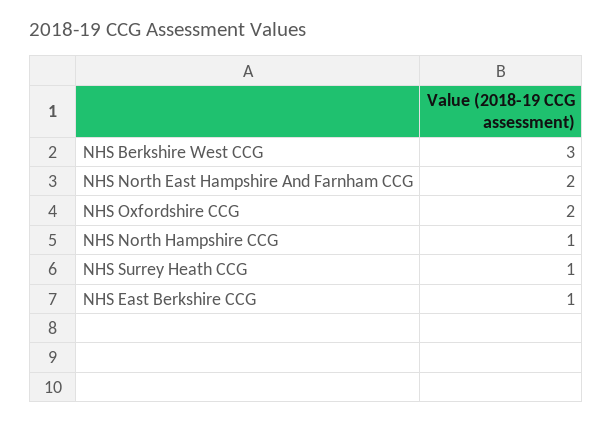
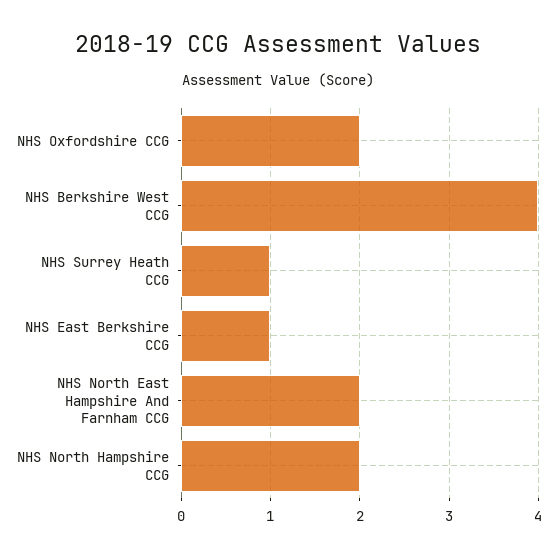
  {
-   "NHS Berkshire West CCG": 3,
+   "NHS Berkshire West CCG": 4,
    "NHS North East Hampshire And Farnham CCG": 2,
    "NHS Oxfordshire CCG": 2,
-   "NHS North Hampshire CCG": 1,
+   "NHS North Hampshire CCG": 2,
    "NHS Surrey Heath CCG": 1,
    "NHS East Berkshire CCG": 1
  }

